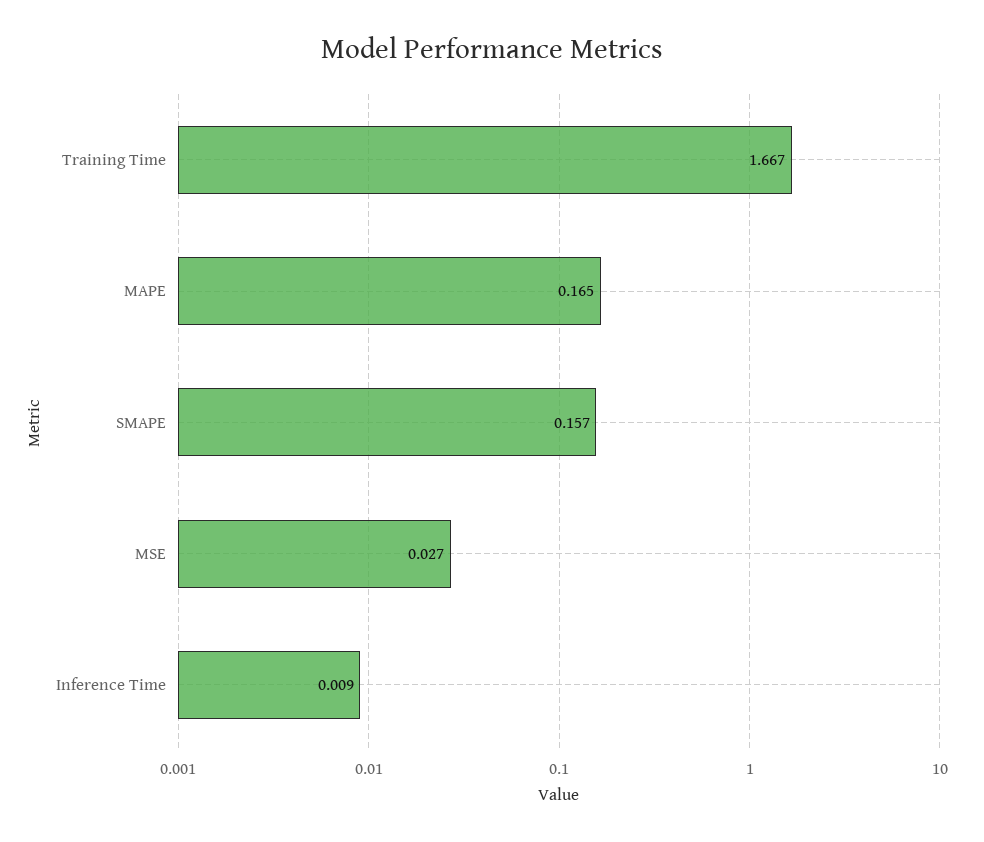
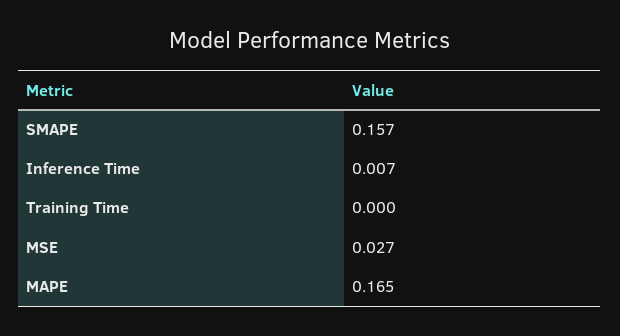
  {
-   "Training Time": 1.667,
+   "Training Time": 0,
    "MAPE": 0.165,
    "SMAPE": 0.157,
    "MSE": 0.027,
-   "Inference Time": 0.009
+   "Inference Time": 0.007
  }

